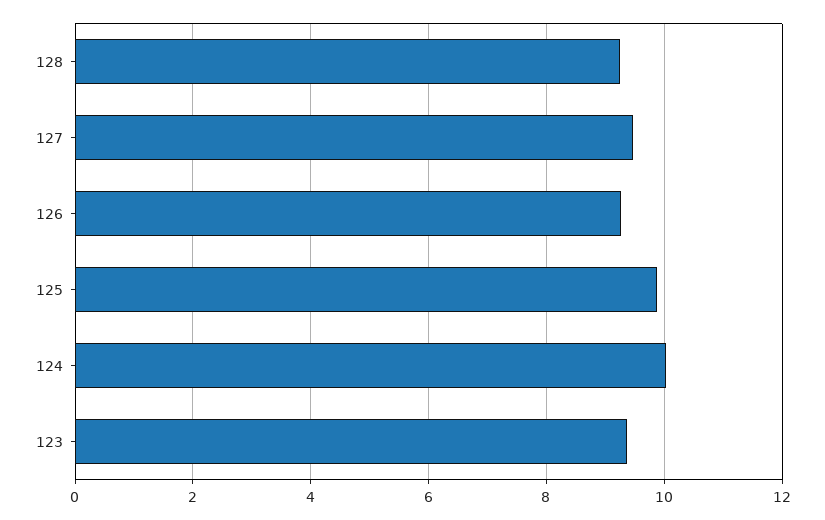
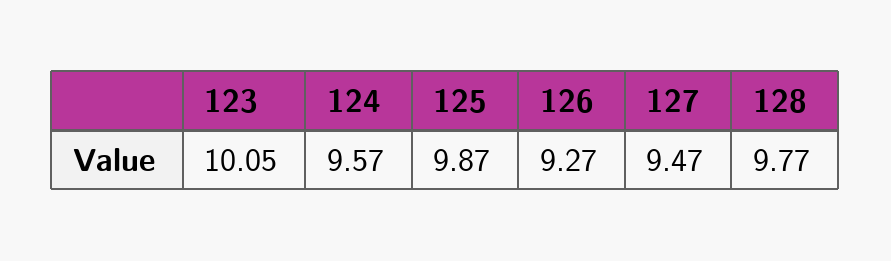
  {
-   "128": 9.2,
+   "128": 9.77,
    "127": 9.47,
    "126": 9.27,
    "125": 9.87,
-   "124": 10,
+   "124": 9.57,
-   "123": 9.4
+   "123": 10.05
  }

